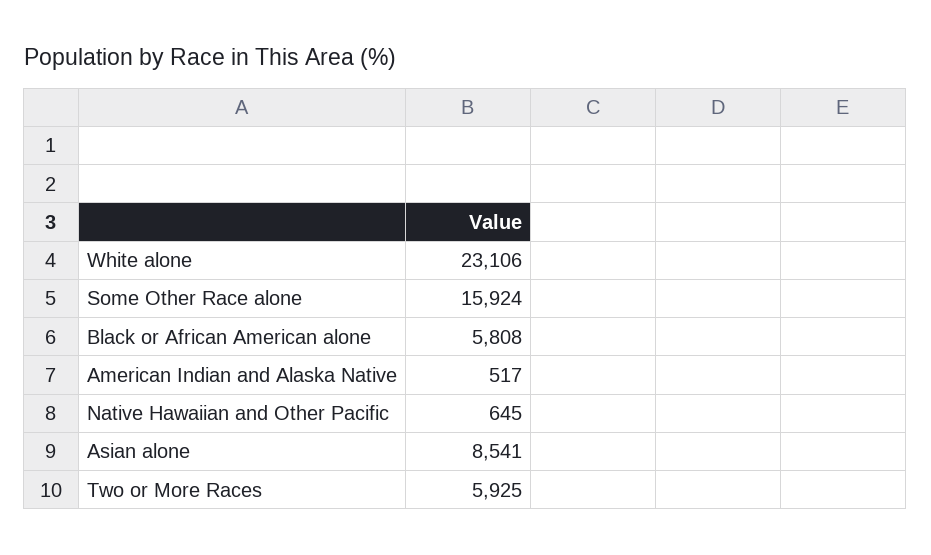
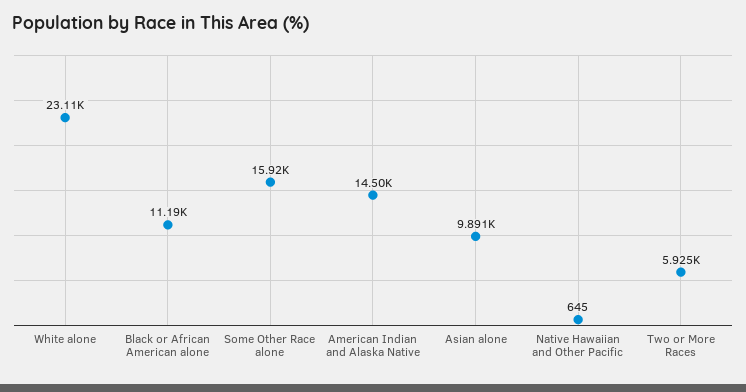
  {
    "White alone": 23106,
    "Some Other Race alone": 15924,
-   "Black or African American alone": 5808,
+   "Black or African American alone": 11190,
-   "American Indian and Alaska Native": 517,
+   "American Indian and Alaska Native": 14500,
    "Native Hawaiian and Other Pacific": 645,
-   "Asian alone": 8541,
+   "Asian alone": 9891,
    "Two or More Races": 5925
  }

